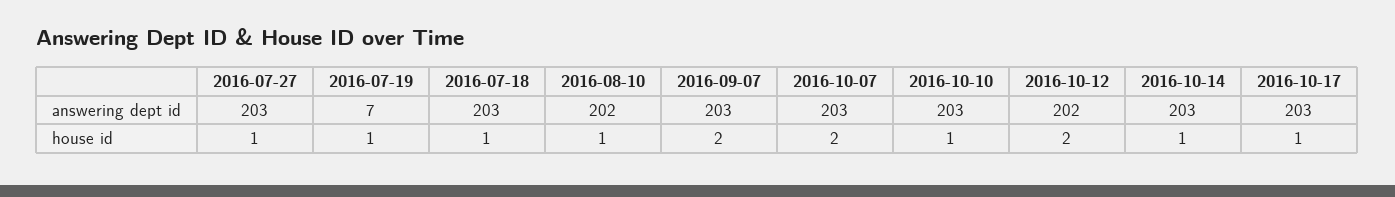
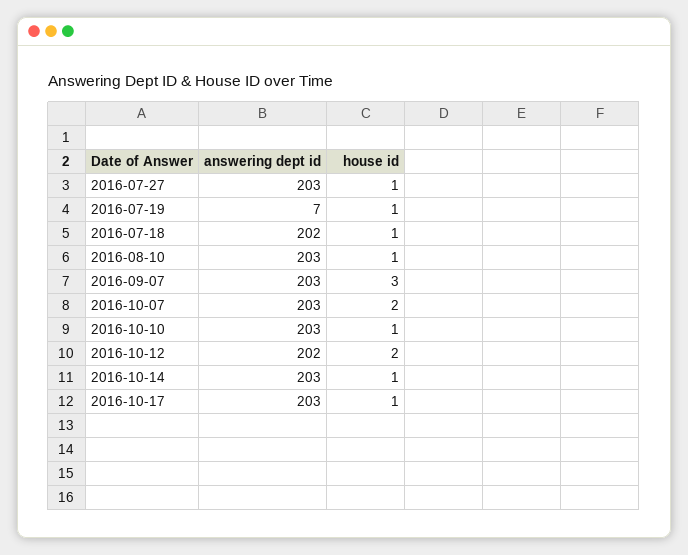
  {
    "2016-07-27": {
      "answering dept id": 203,
      "house id": 1
    },
    "2016-07-19": {
      "answering dept id": 7,
      "house id": 1
    },
    "2016-07-18": {
-     "answering dept id": 203,
+     "answering dept id": 202,
      "house id": 1
    },
    "2016-08-10": {
-     "answering dept id": 202,
+     "answering dept id": 203,
      "house id": 1
    },
    "2016-09-07": {
      "answering dept id": 203,
-     "house id": 2
+     "house id": 3
    },
    "2016-10-07": {
      "answering dept id": 203,
      "house id": 2
    },
    "2016-10-10": {
      "answering dept id": 203,
      "house id": 1
    },
    "2016-10-12": {
      "answering dept id": 202,
      "house id": 2
    },
    "2016-10-14": {
      "answering dept id": 203,
      "house id": 1
    },
    "2016-10-17": {
      "answering dept id": 203,
      "house id": 1
    }
  }

